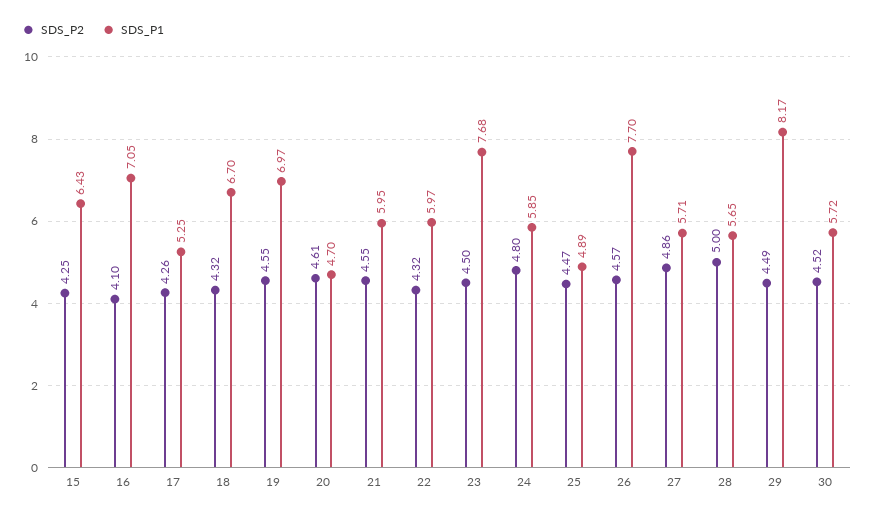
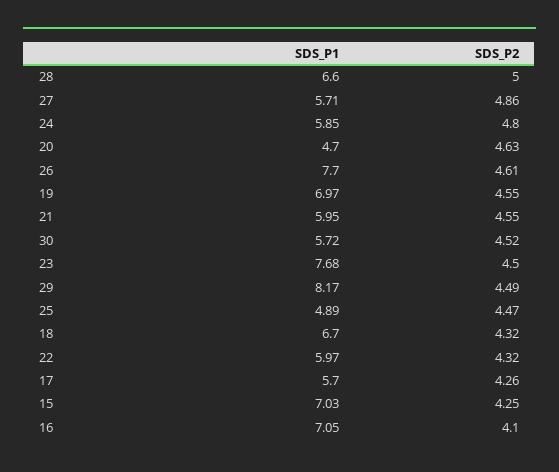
  {
    "SDS_P2": {
      "15": 4.25,
      "16": 4.1,
      "17": 4.26,
      "18": 4.32,
      "19": 4.55,
-     "20": 4.61,
+     "20": 4.63,
      "21": 4.55,
      "22": 4.32,
      "23": 4.5,
      "24": 4.8,
      "25": 4.47,
-     "26": 4.57,
+     "26": 4.61,
      "27": 4.86,
      "28": 5,
      "29": 4.49,
      "30": 4.52
    },
    "SDS_P1": {
-     "15": 6.43,
+     "15": 7.03,
      "16": 7.05,
-     "17": 5.25,
+     "17": 5.7,
      "18": 6.7,
      "19": 6.97,
      "20": 4.7,
      "21": 5.95,
      "22": 5.97,
      "23": 7.68,
      "24": 5.85,
      "25": 4.89,
      "26": 7.7,
      "27": 5.71,
-     "28": 5.65,
+     "28": 6.6,
      "29": 8.17,
      "30": 5.72
    }
  }

